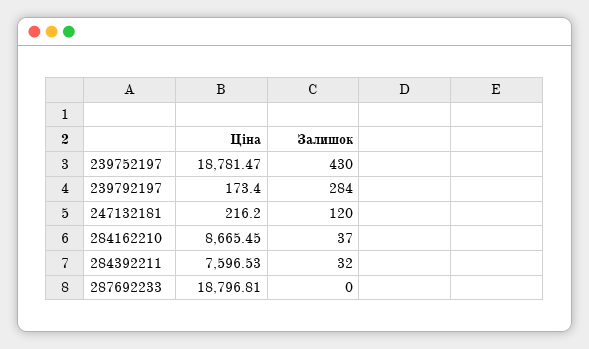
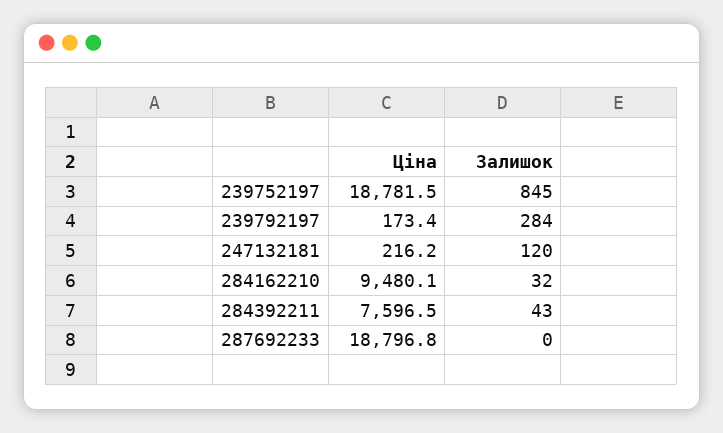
  {
    "Ціна": {
      "239752197": 18781.47,
      "239792197": 173.4,
      "247132181": 216.2,
-     "284162210": 8665.45,
+     "284162210": 9480.1,
      "284392211": 7596.53,
      "287692233": 18796.81
    },
    "Залишок": {
-     "239752197": 430,
+     "239752197": 845,
      "239792197": 284,
      "247132181": 120,
-     "284162210": 37,
+     "284162210": 32,
-     "284392211": 32,
+     "284392211": 43,
      "287692233": 0
    }
  }

